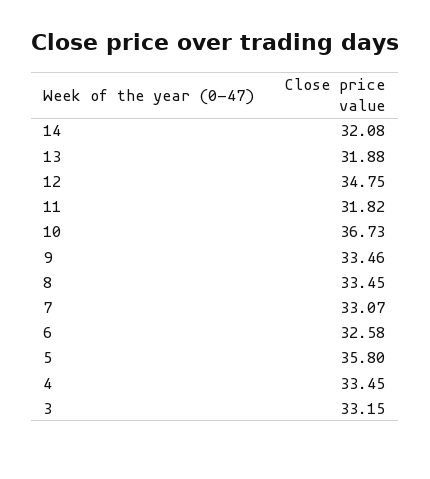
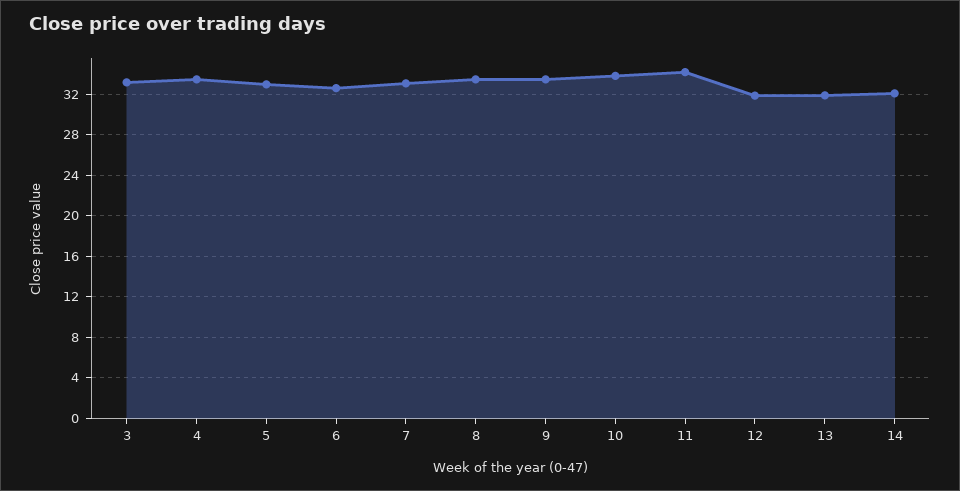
  {
    "14": 32.08,
    "13": 31.88,
-   "12": 34.75,
+   "12": 32,
-   "11": 31.82,
+   "11": 34,
-   "10": 36.73,
+   "10": 34,
    "9": 33.46,
    "8": 33.45,
    "7": 33.07,
    "6": 32.58,
-   "5": 35.8,
+   "5": 33,
    "4": 33.45,
    "3": 33.15
  }

